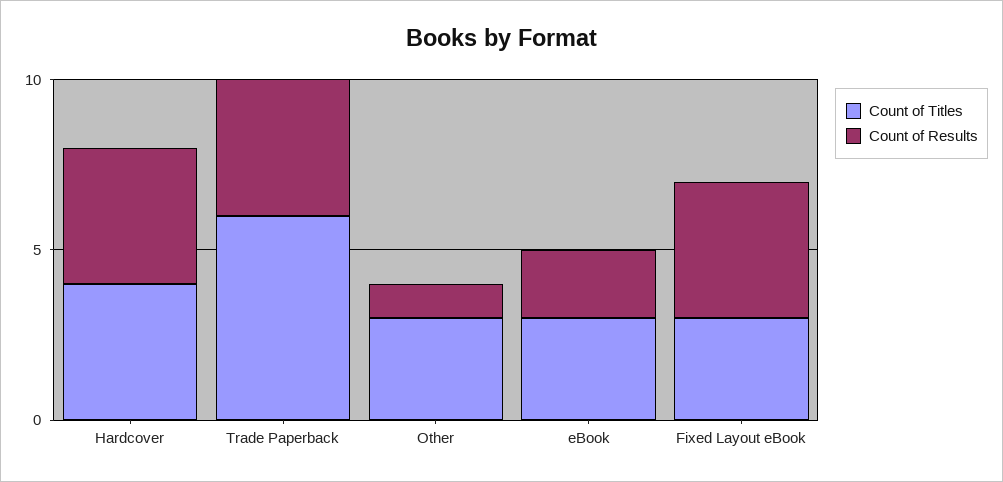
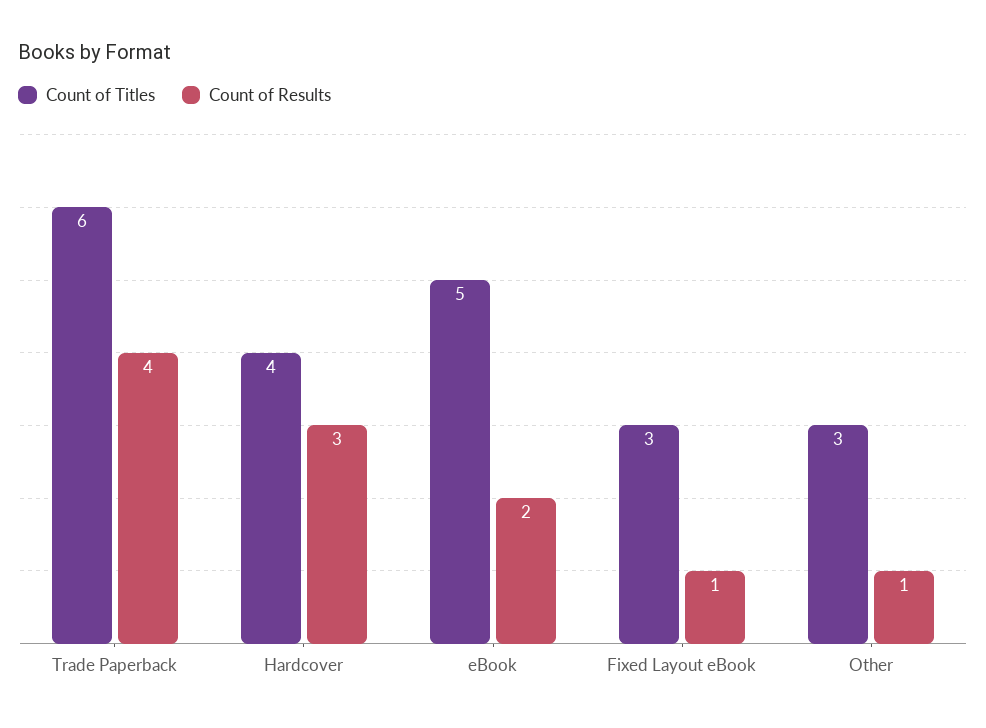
  {
    "Count of Titles": {
      "Hardcover": 4,
      "Trade Paperback": 6,
      "Other": 3,
-     "eBook": 3,
+     "eBook": 5,
      "Fixed Layout eBook": 3
    },
    "Count of Results": {
-     "Hardcover": 4,
+     "Hardcover": 3,
      "Trade Paperback": 4,
      "Other": 1,
      "eBook": 2,
-     "Fixed Layout eBook": 4
+     "Fixed Layout eBook": 1
    }
  }

